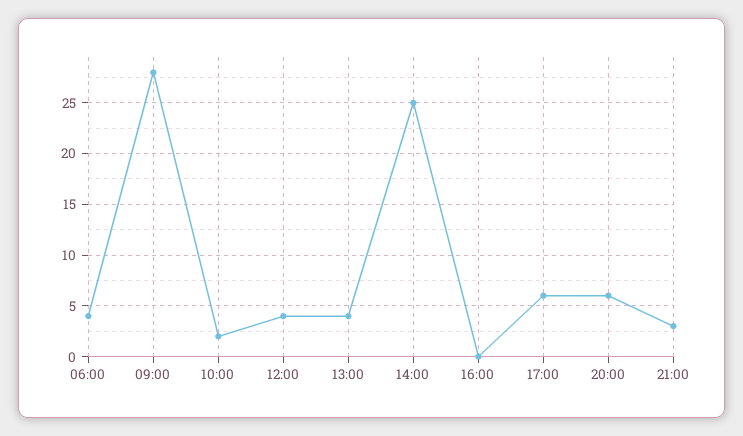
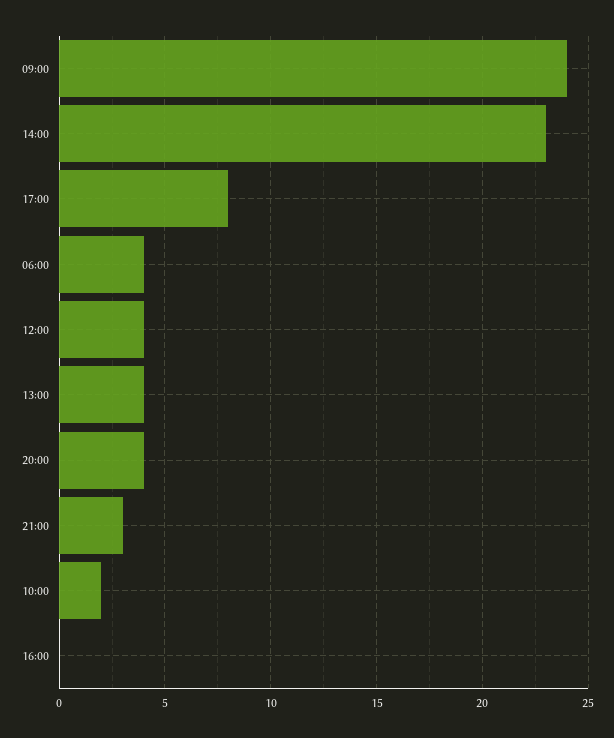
  {
    "06:00": 4,
-   "09:00": 28,
+   "09:00": 24,
    "10:00": 2,
    "12:00": 4,
    "13:00": 4,
-   "14:00": 25,
+   "14:00": 23,
    "16:00": 0,
-   "17:00": 6,
+   "17:00": 8,
-   "20:00": 6,
+   "20:00": 4,
    "21:00": 3
  }

